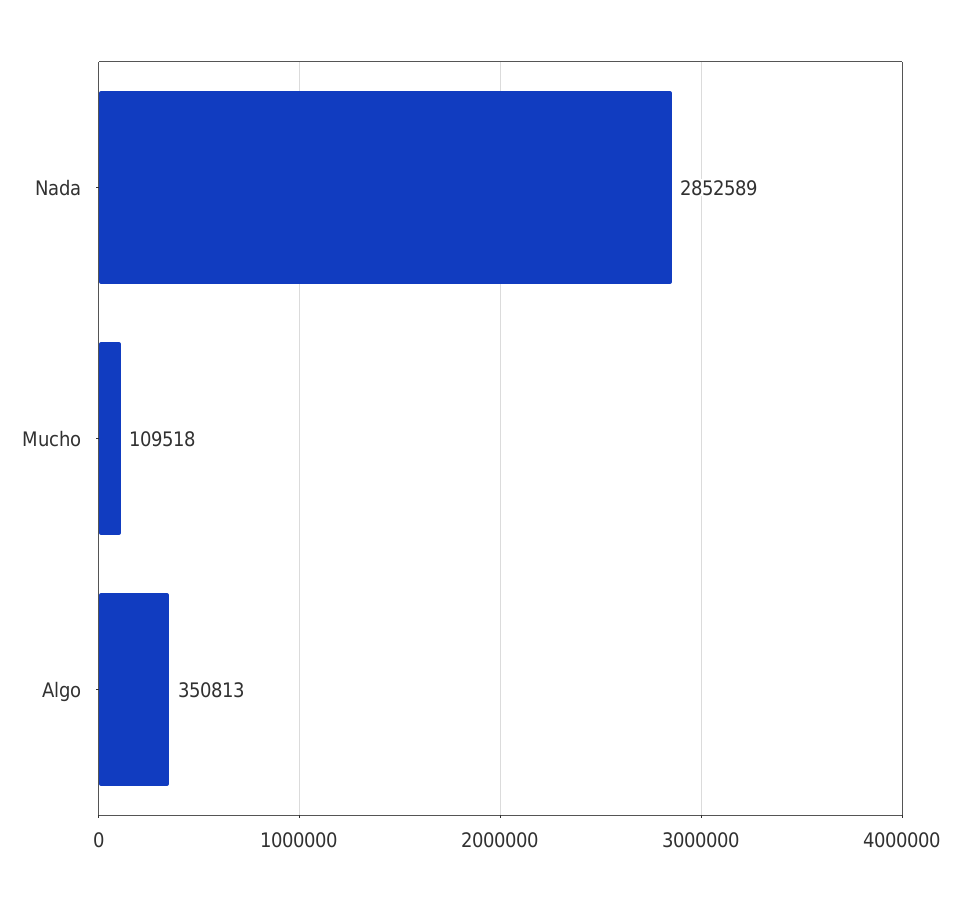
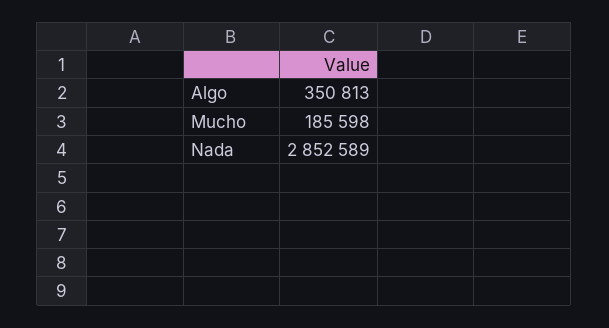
  {
    "Nada": 2852589,
-   "Mucho": 109518,
+   "Mucho": 185598,
    "Algo": 350813
  }

